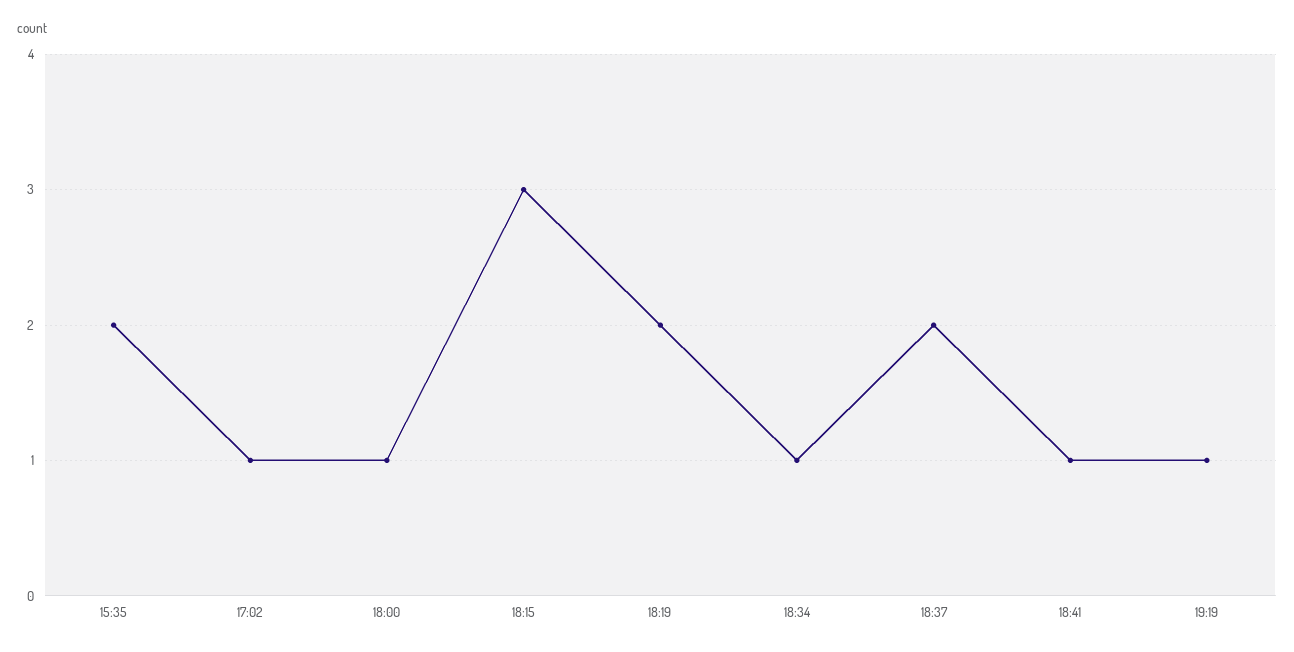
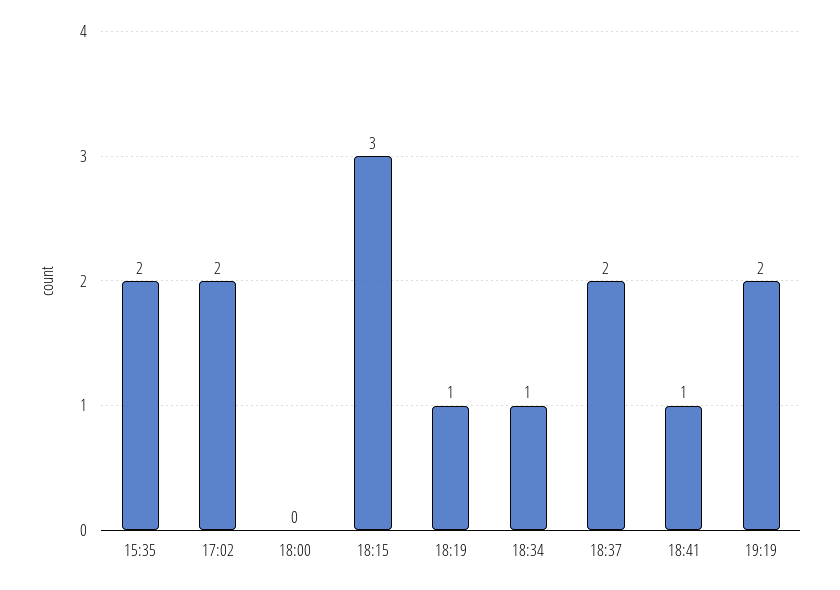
  {
    "15:35": 2,
-   "17:02": 1,
+   "17:02": 2,
-   "18:00": 1,
+   "18:00": 0,
    "18:15": 3,
-   "18:19": 2,
+   "18:19": 1,
    "18:34": 1,
    "18:37": 2,
    "18:41": 1,
-   "19:19": 1
+   "19:19": 2
  }

